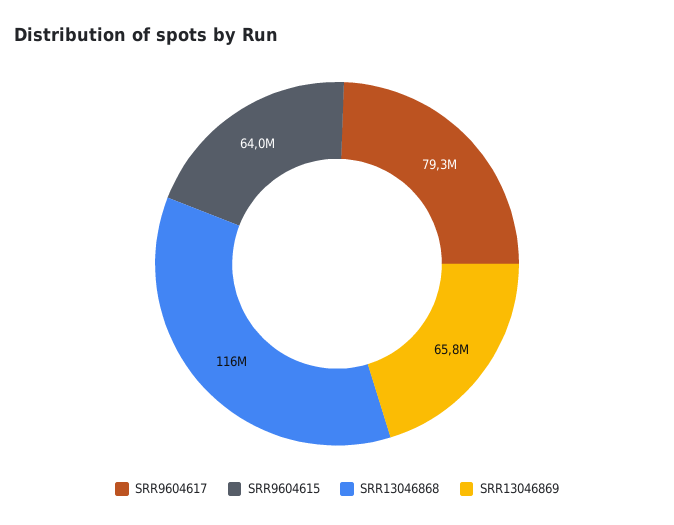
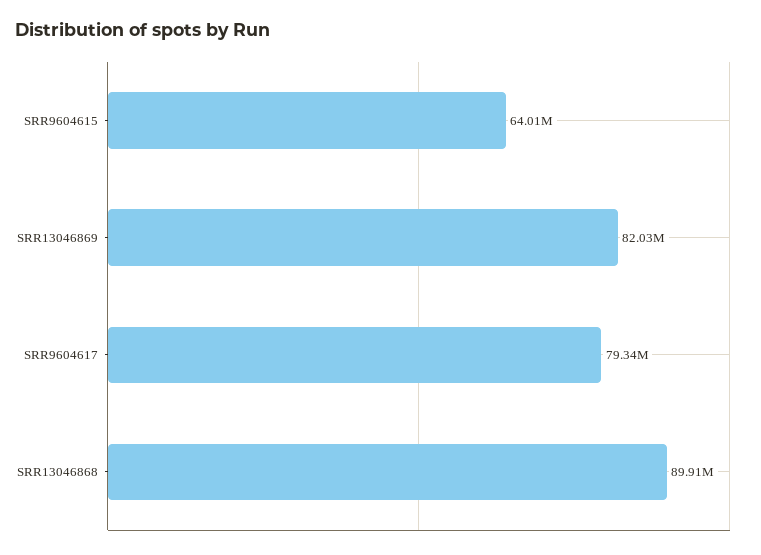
  {
    "SRR9604617": 79340000,
    "SRR9604615": 64010000,
-   "SRR13046868": 116000000,
+   "SRR13046868": 89910000,
-   "SRR13046869": 65800000
+   "SRR13046869": 82030000
  }

